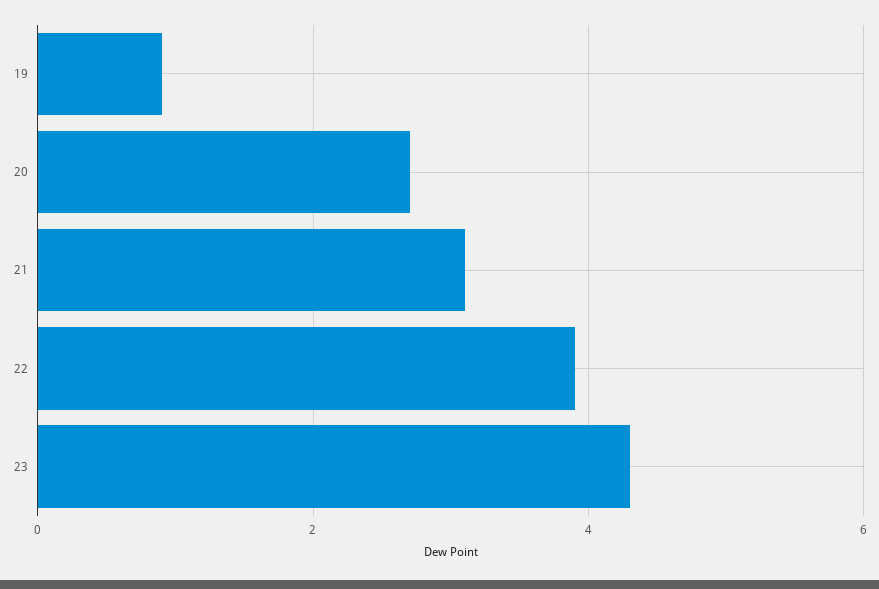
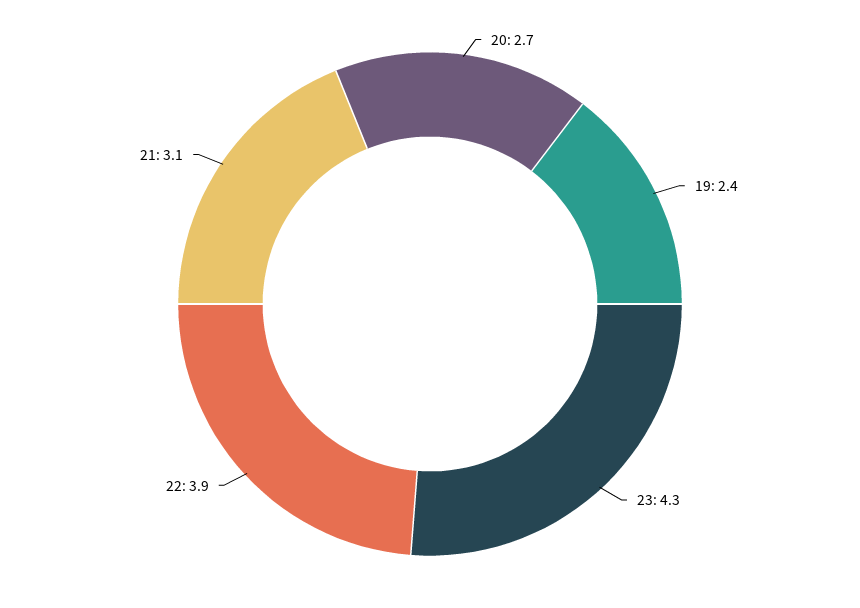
  {
-   "19": 1,
+   "19": 2.4,
    "20": 2.7,
    "21": 3.1,
    "22": 3.9,
    "23": 4.3
  }

